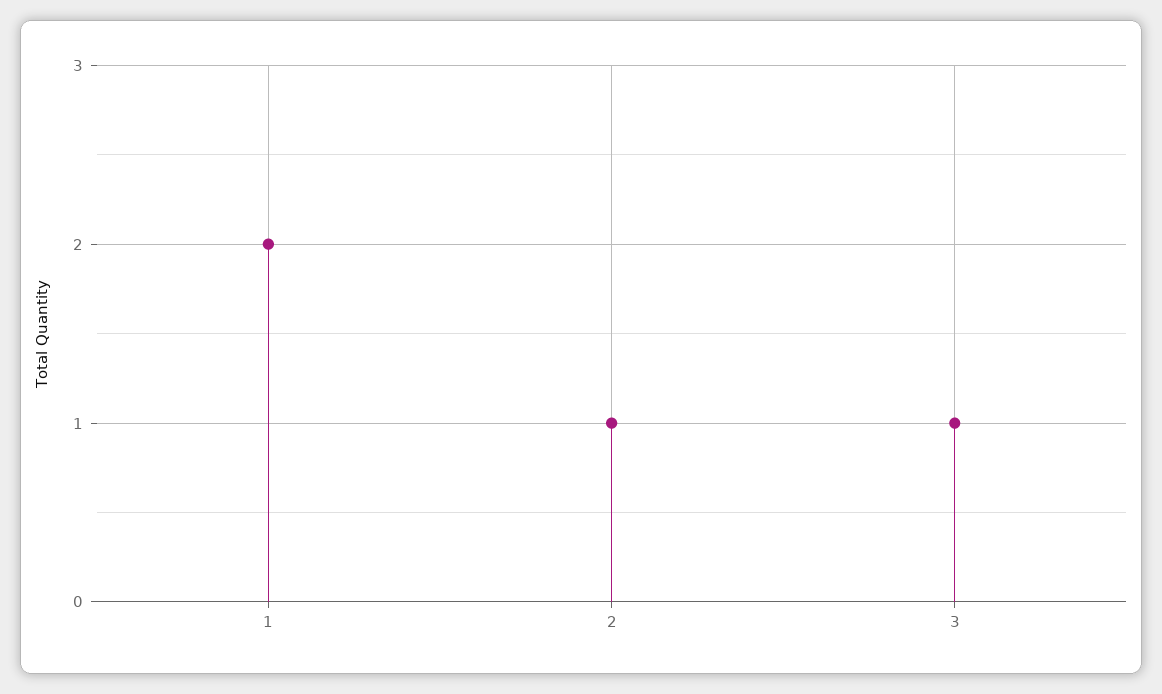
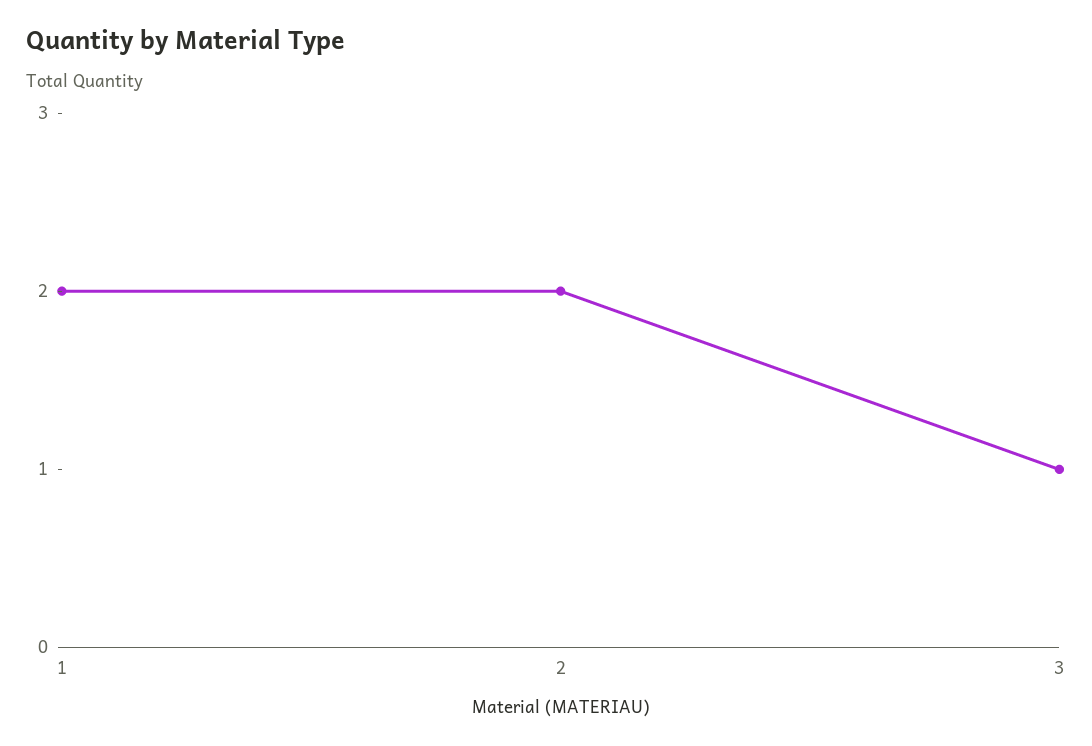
  {
    "1": 2,
-   "2": 1,
+   "2": 2,
    "3": 1
  }

